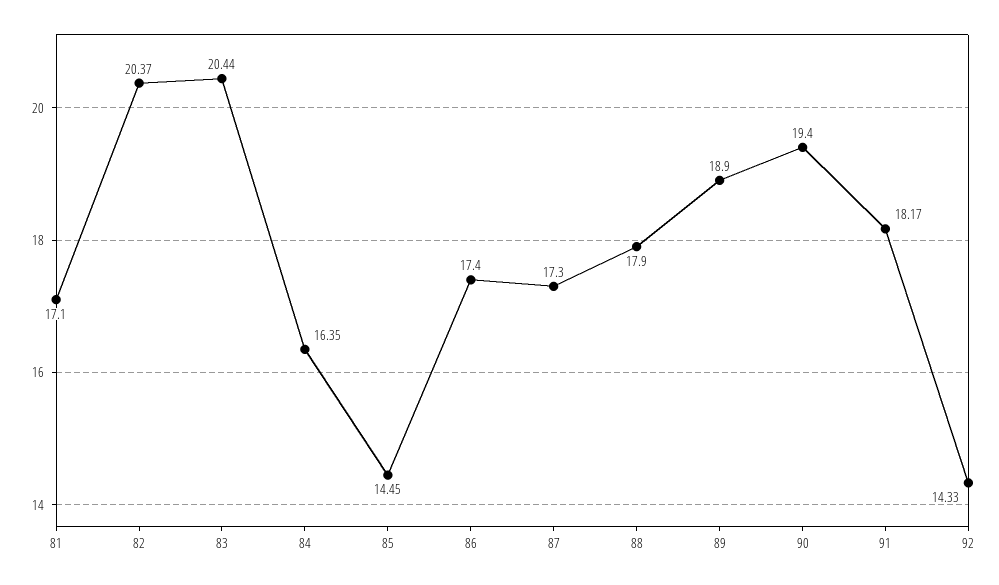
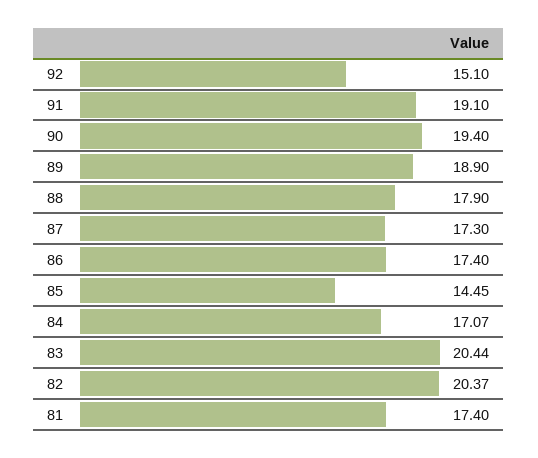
  {
-   "81": 17.1,
+   "81": 17.4,
    "82": 20.37,
    "83": 20.44,
-   "84": 16.35,
+   "84": 17.07,
    "85": 14.45,
    "86": 17.4,
    "87": 17.3,
    "88": 17.9,
    "89": 18.9,
    "90": 19.4,
-   "91": 18.17,
+   "91": 19.1,
-   "92": 14.33
+   "92": 15.1
  }

